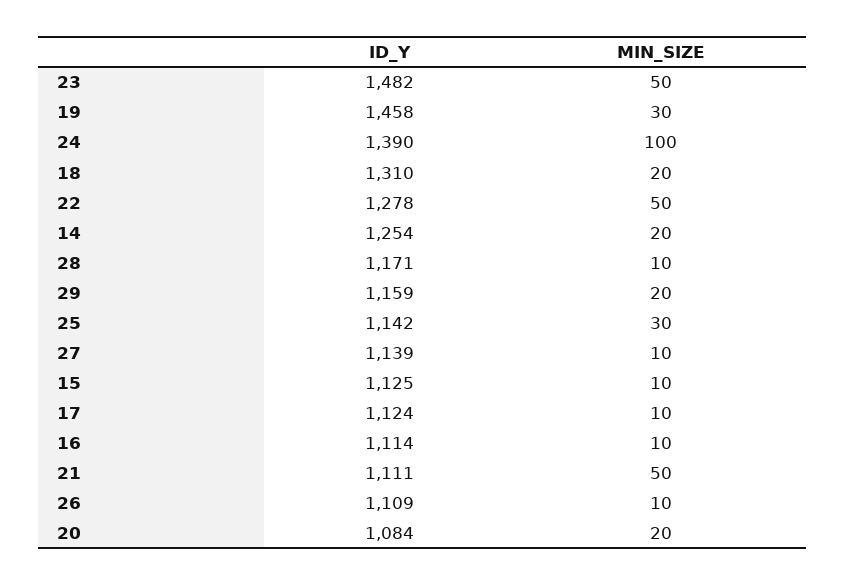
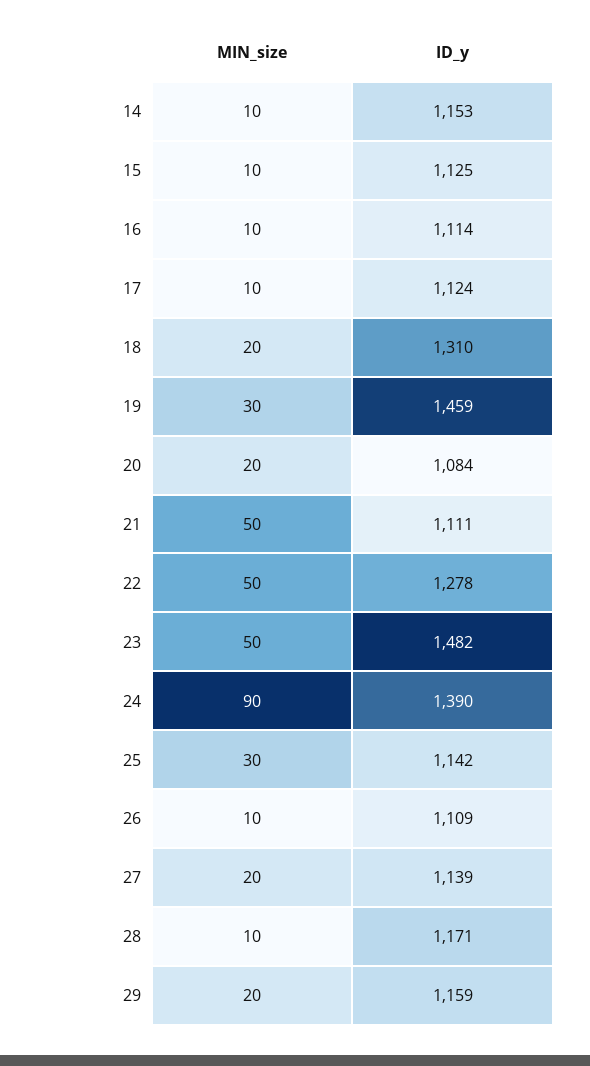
  {
    "ID_Y": {
      "23": 1482,
-     "19": 1458,
+     "19": 1459,
      "24": 1390,
      "18": 1310,
      "22": 1278,
-     "14": 1254,
+     "14": 1153,
      "28": 1171,
      "29": 1159,
      "25": 1142,
      "27": 1139,
      "15": 1125,
      "17": 1124,
      "16": 1114,
      "21": 1111,
      "26": 1109,
      "20": 1084
    },
    "MIN_SIZE": {
      "23": 50,
      "19": 30,
-     "24": 100,
+     "24": 90,
      "18": 20,
      "22": 50,
-     "14": 20,
+     "14": 10,
      "28": 10,
      "29": 20,
      "25": 30,
-     "27": 10,
+     "27": 20,
      "15": 10,
      "17": 10,
      "16": 10,
      "21": 50,
      "26": 10,
      "20": 20
    }
  }

